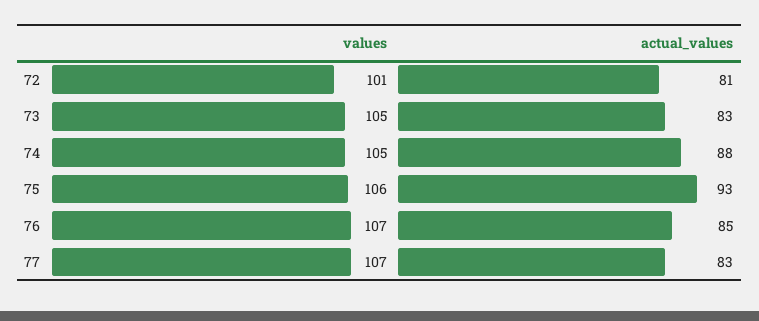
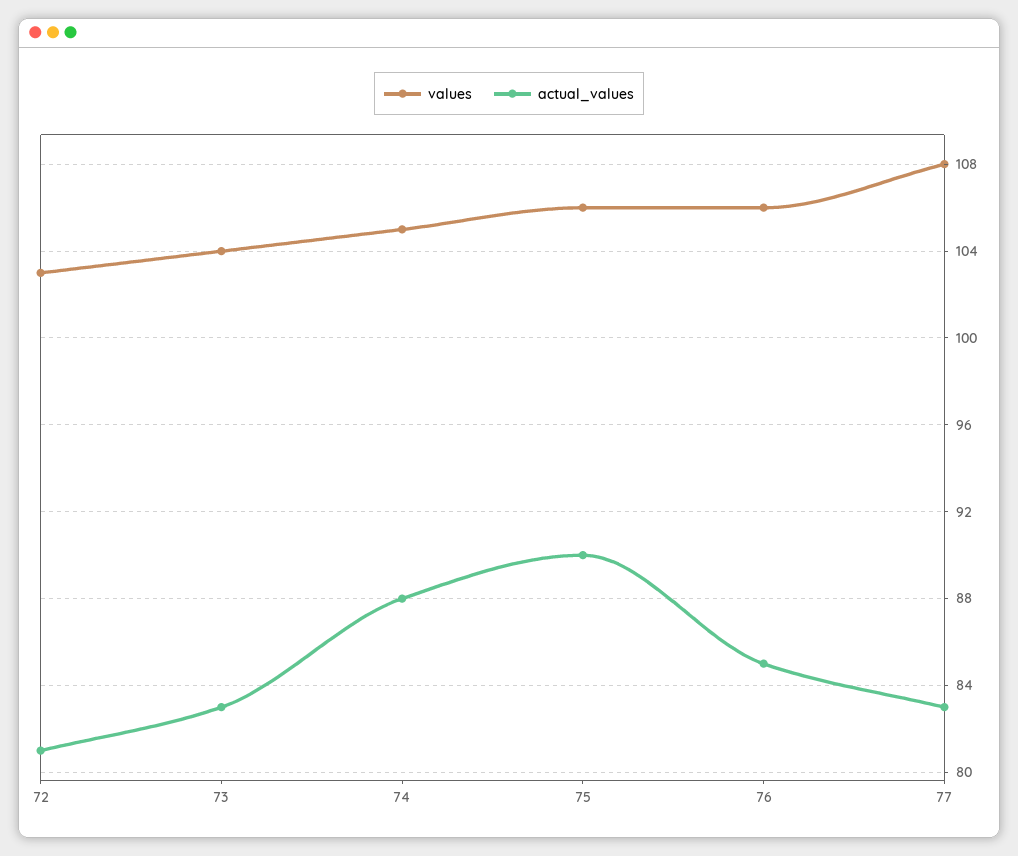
  {
    "values": {
-     "72": 101,
+     "72": 103,
-     "73": 105,
+     "73": 104,
      "74": 105,
      "75": 106,
-     "76": 107,
+     "76": 106,
-     "77": 107
+     "77": 108
    },
    "actual_values": {
      "72": 81,
      "73": 83,
      "74": 88,
-     "75": 93,
+     "75": 90,
      "76": 85,
      "77": 83
    }
  }

